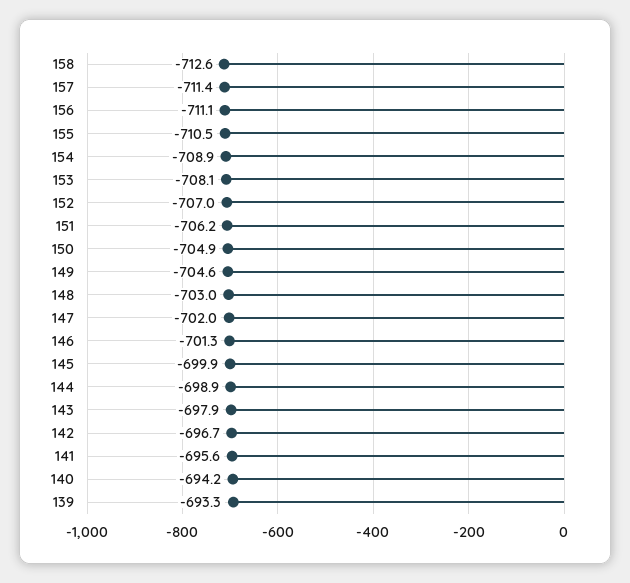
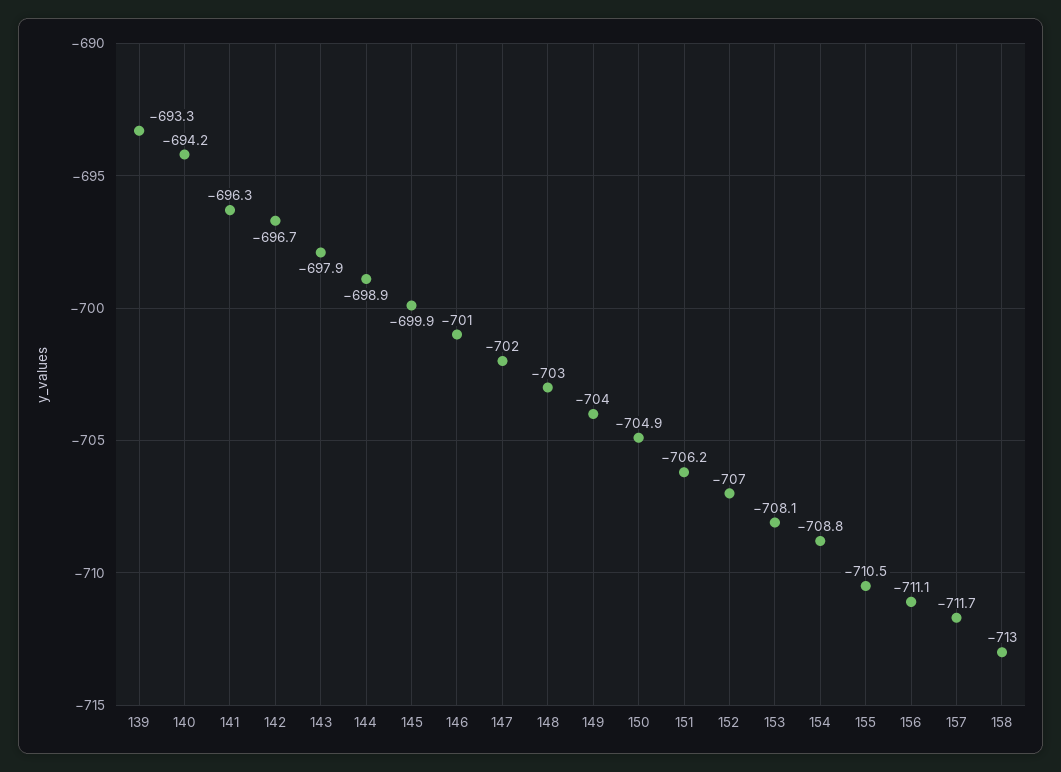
  {
-   "158": -712.6,
+   "158": -713,
-   "157": -711.4,
+   "157": -711.7,
    "156": -711.1,
    "155": -710.5,
-   "154": -708.9,
+   "154": -708.8,
    "153": -708.1,
    "152": -707,
    "151": -706.2,
    "150": -704.9,
-   "149": -704.6,
+   "149": -704,
    "148": -703,
    "147": -702,
-   "146": -701.3,
+   "146": -701,
    "145": -699.9,
    "144": -698.9,
    "143": -697.9,
    "142": -696.7,
-   "141": -695.6,
+   "141": -696.3,
    "140": -694.2,
    "139": -693.3
  }

